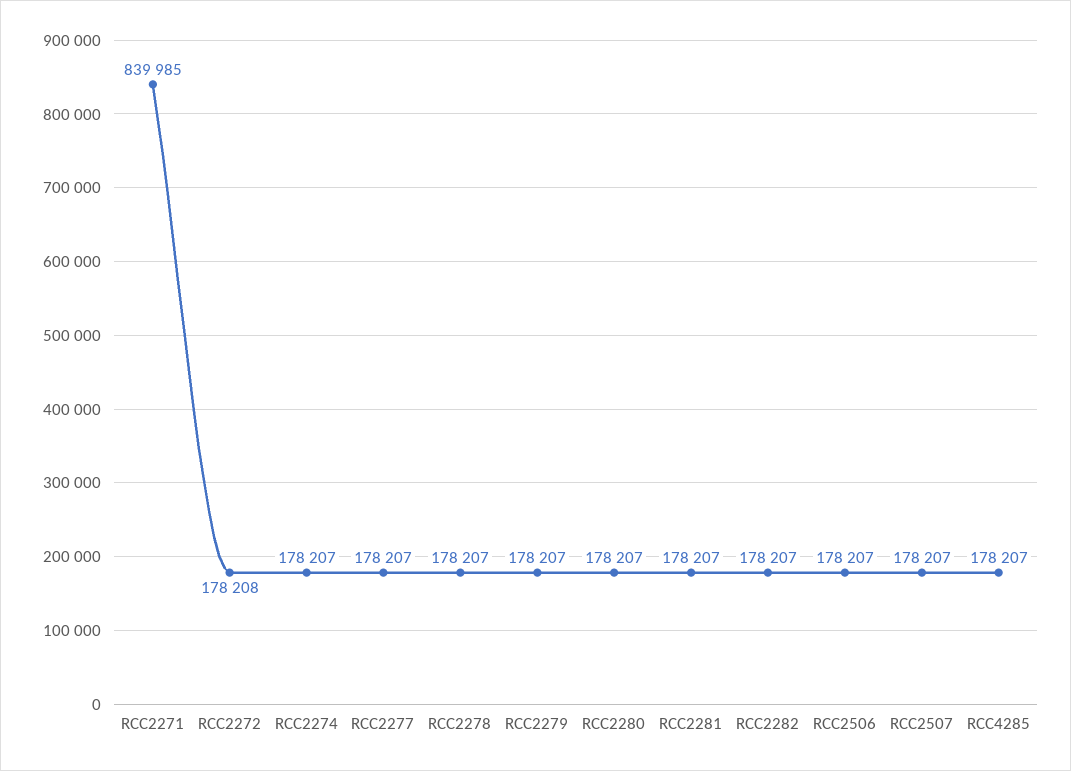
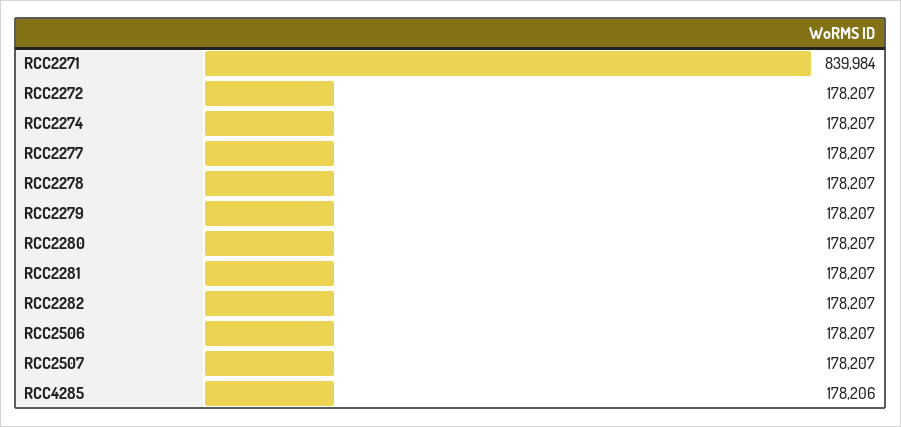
  {
-   "RCC2271": 839985,
+   "RCC2271": 839984,
-   "RCC2272": 178208,
+   "RCC2272": 178207,
    "RCC2274": 178207,
    "RCC2277": 178207,
    "RCC2278": 178207,
    "RCC2279": 178207,
    "RCC2280": 178207,
    "RCC2281": 178207,
    "RCC2282": 178207,
    "RCC2506": 178207,
    "RCC2507": 178207,
-   "RCC4285": 178207
+   "RCC4285": 178206
  }

